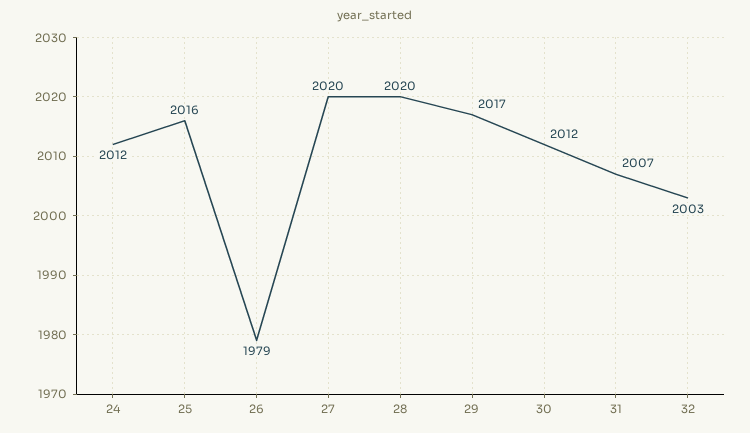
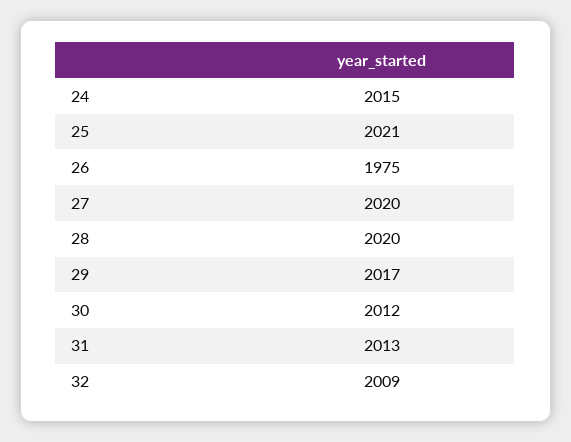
  {
-   "24": 2012,
+   "24": 2015,
-   "25": 2016,
+   "25": 2021,
-   "26": 1979,
+   "26": 1975,
    "27": 2020,
    "28": 2020,
    "29": 2017,
    "30": 2012,
-   "31": 2007,
+   "31": 2013,
-   "32": 2003
+   "32": 2009
  }

